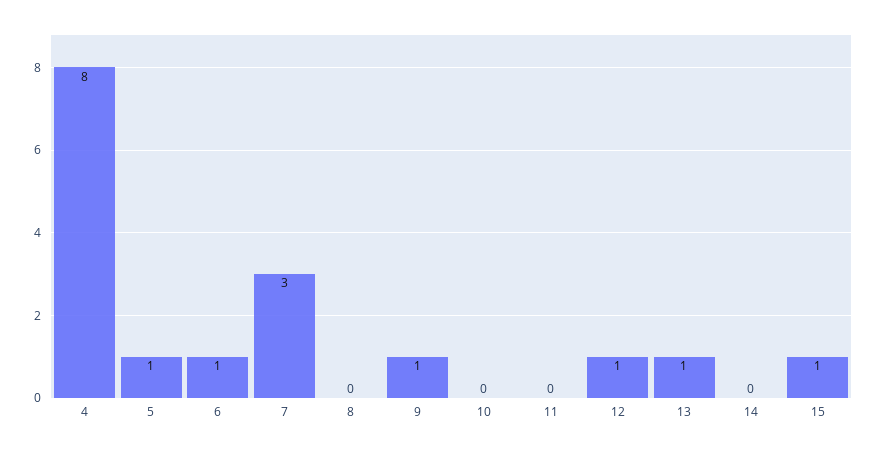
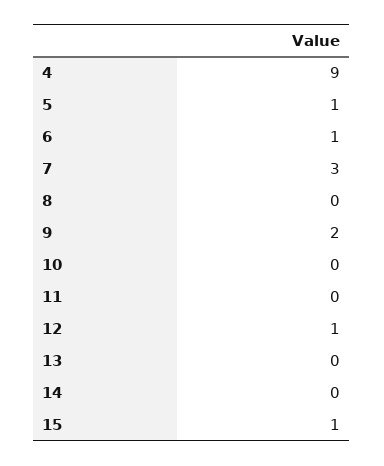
  {
-   "4": 8,
+   "4": 9,
    "5": 1,
    "6": 1,
    "7": 3,
    "8": 0,
-   "9": 1,
+   "9": 2,
    "10": 0,
    "11": 0,
    "12": 1,
-   "13": 1,
+   "13": 0,
    "14": 0,
    "15": 1
  }

